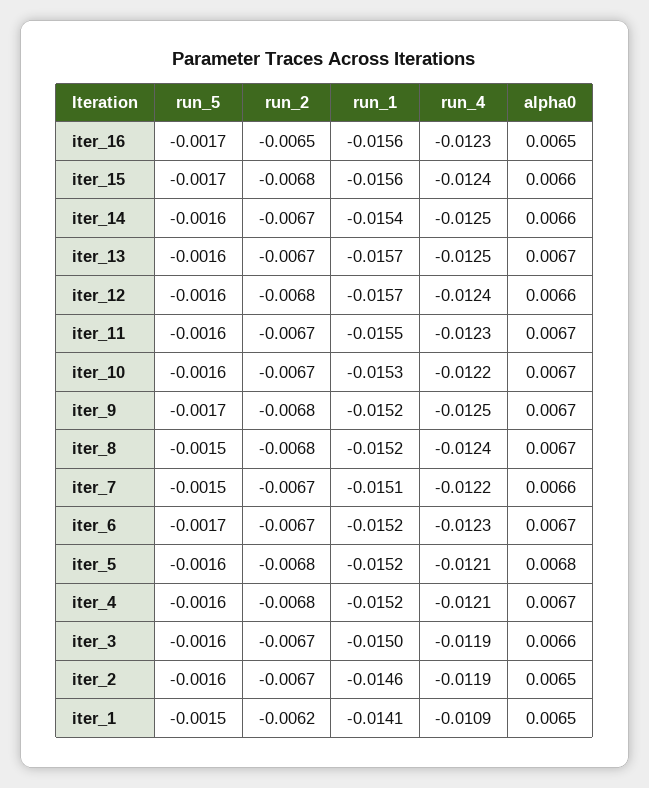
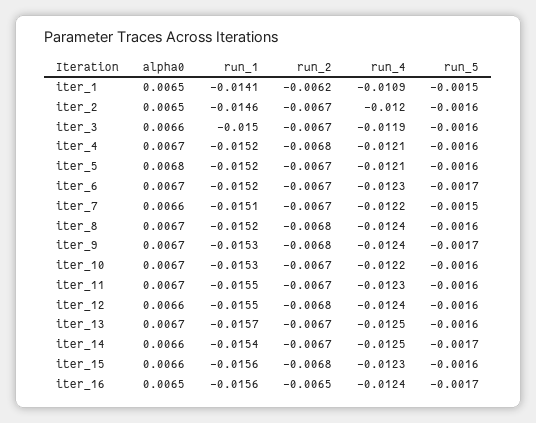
  {
    "run_5": {
      "iter_16": -0.0017,
-     "iter_15": -0.0017,
+     "iter_15": -0.0016,
-     "iter_14": -0.0016,
+     "iter_14": -0.0017,
      "iter_13": -0.0016,
      "iter_12": -0.0016,
      "iter_11": -0.0016,
      "iter_10": -0.0016,
      "iter_9": -0.0017,
-     "iter_8": -0.0015,
+     "iter_8": -0.0016,
      "iter_7": -0.0015,
      "iter_6": -0.0017,
      "iter_5": -0.0016,
      "iter_4": -0.0016,
      "iter_3": -0.0016,
      "iter_2": -0.0016,
      "iter_1": -0.0015
    },
    "run_2": {
      "iter_16": -0.0065,
      "iter_15": -0.0068,
      "iter_14": -0.0067,
      "iter_13": -0.0067,
      "iter_12": -0.0068,
      "iter_11": -0.0067,
      "iter_10": -0.0067,
      "iter_9": -0.0068,
      "iter_8": -0.0068,
      "iter_7": -0.0067,
      "iter_6": -0.0067,
-     "iter_5": -0.0068,
+     "iter_5": -0.0067,
      "iter_4": -0.0068,
      "iter_3": -0.0067,
      "iter_2": -0.0067,
      "iter_1": -0.0062
    },
    "run_1": {
      "iter_16": -0.0156,
      "iter_15": -0.0156,
      "iter_14": -0.0154,
      "iter_13": -0.0157,
-     "iter_12": -0.0157,
+     "iter_12": -0.0155,
      "iter_11": -0.0155,
      "iter_10": -0.0153,
-     "iter_9": -0.0152,
+     "iter_9": -0.0153,
      "iter_8": -0.0152,
      "iter_7": -0.0151,
      "iter_6": -0.0152,
      "iter_5": -0.0152,
      "iter_4": -0.0152,
      "iter_3": -0.015,
      "iter_2": -0.0146,
      "iter_1": -0.0141
    },
    "run_4": {
-     "iter_16": -0.0123,
+     "iter_16": -0.0124,
-     "iter_15": -0.0124,
+     "iter_15": -0.0123,
      "iter_14": -0.0125,
      "iter_13": -0.0125,
      "iter_12": -0.0124,
      "iter_11": -0.0123,
      "iter_10": -0.0122,
-     "iter_9": -0.0125,
+     "iter_9": -0.0124,
      "iter_8": -0.0124,
      "iter_7": -0.0122,
      "iter_6": -0.0123,
      "iter_5": -0.0121,
      "iter_4": -0.0121,
      "iter_3": -0.0119,
-     "iter_2": -0.0119,
+     "iter_2": -0.012,
      "iter_1": -0.0109
    },
    "alpha0": {
      "iter_16": 0.0065,
      "iter_15": 0.0066,
      "iter_14": 0.0066,
      "iter_13": 0.0067,
      "iter_12": 0.0066,
      "iter_11": 0.0067,
      "iter_10": 0.0067,
      "iter_9": 0.0067,
      "iter_8": 0.0067,
      "iter_7": 0.0066,
      "iter_6": 0.0067,
      "iter_5": 0.0068,
      "iter_4": 0.0067,
      "iter_3": 0.0066,
      "iter_2": 0.0065,
      "iter_1": 0.0065
    }
  }

